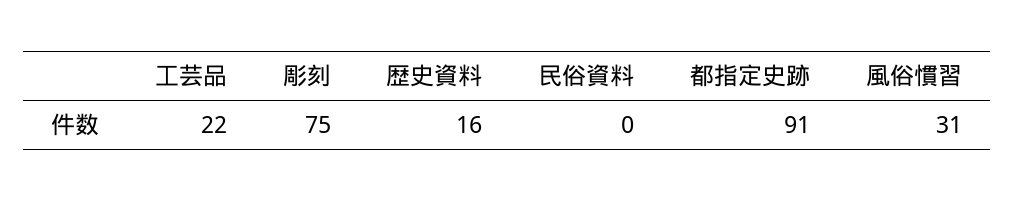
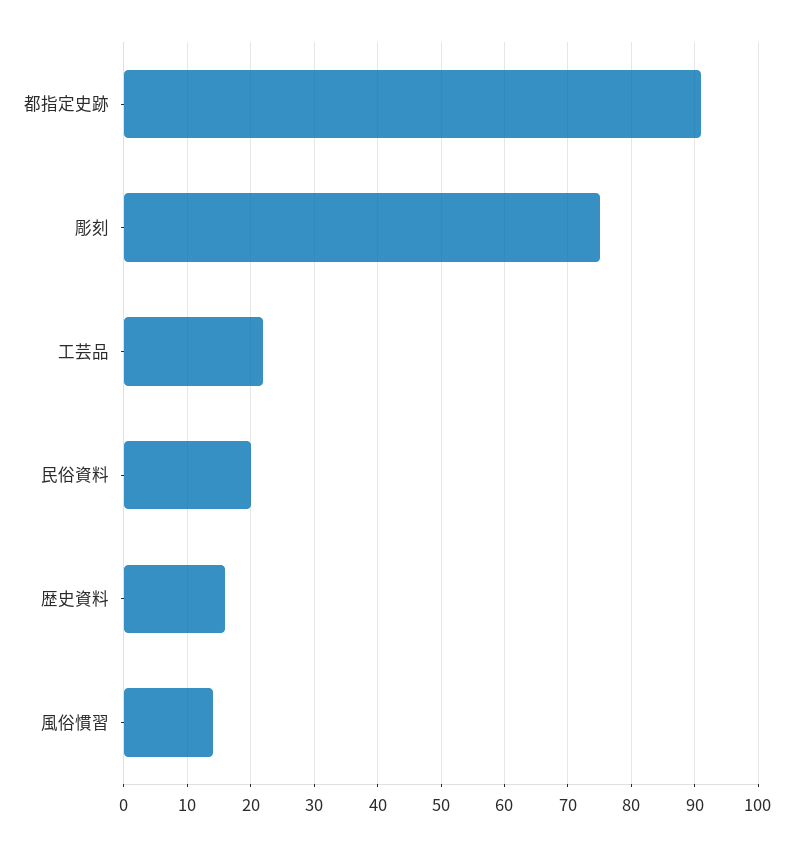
  {
    "工芸品": 22,
    "彫刻": 75,
    "歴史資料": 16,
-   "民俗資料": 0,
+   "民俗資料": 20,
    "都指定史跡": 91,
-   "風俗慣習": 31
+   "風俗慣習": 14
  }

